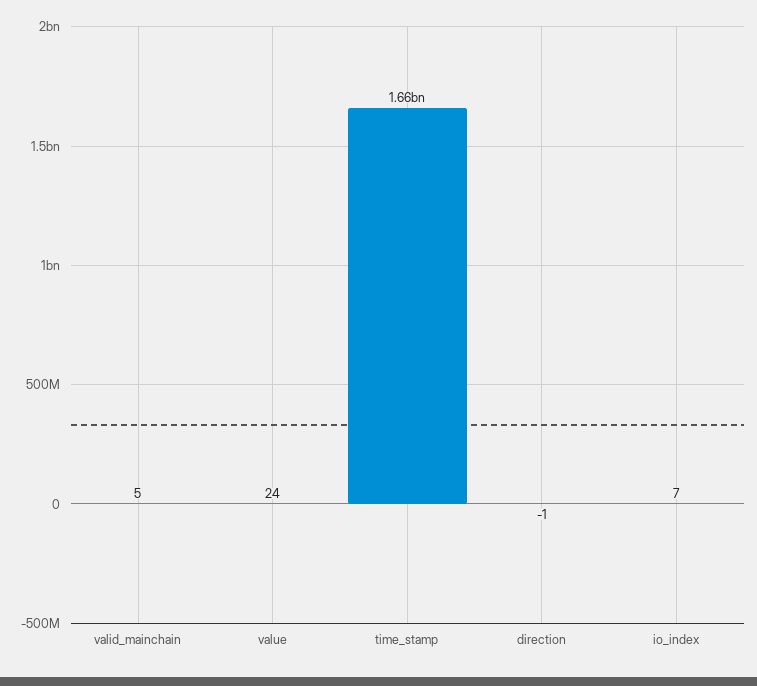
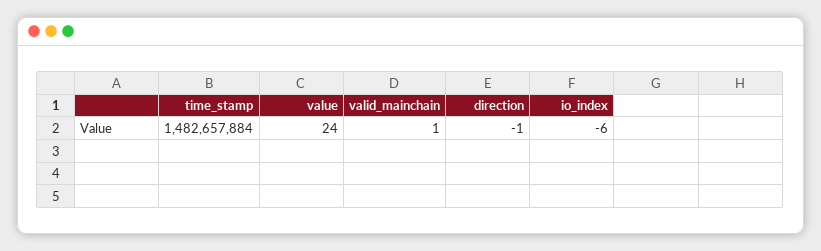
  {
-   "valid_mainchain": 5,
+   "valid_mainchain": 1,
    "value": 24,
-   "time_stamp": 1660000000,
+   "time_stamp": 1482657884,
    "direction": -1,
-   "io_index": 7
+   "io_index": -6
  }

